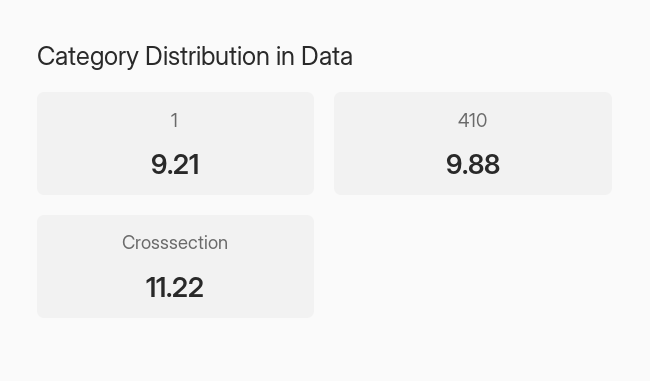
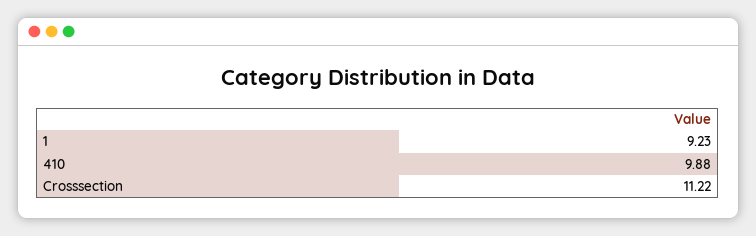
  {
-   "1": 9.21,
+   "1": 9.23,
    "410": 9.88,
    "Crosssection": 11.22
  }

